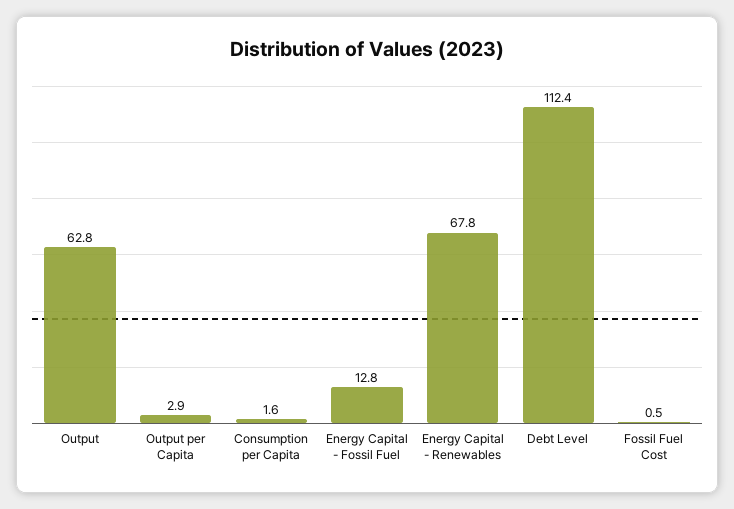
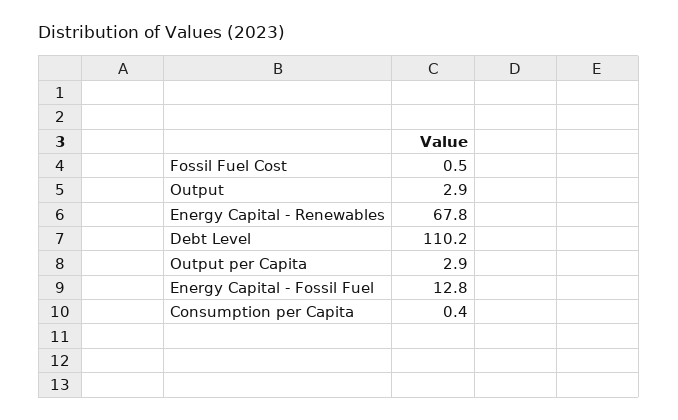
  {
-   "Output": 62.8,
+   "Output": 2.9,
    "Output per Capita": 2.9,
-   "Consumption per Capita": 1.6,
+   "Consumption per Capita": 0.4,
    "Energy Capital - Fossil Fuel": 12.8,
    "Energy Capital - Renewables": 67.8,
-   "Debt Level": 112.4,
+   "Debt Level": 110.2,
    "Fossil Fuel Cost": 0.5
  }

